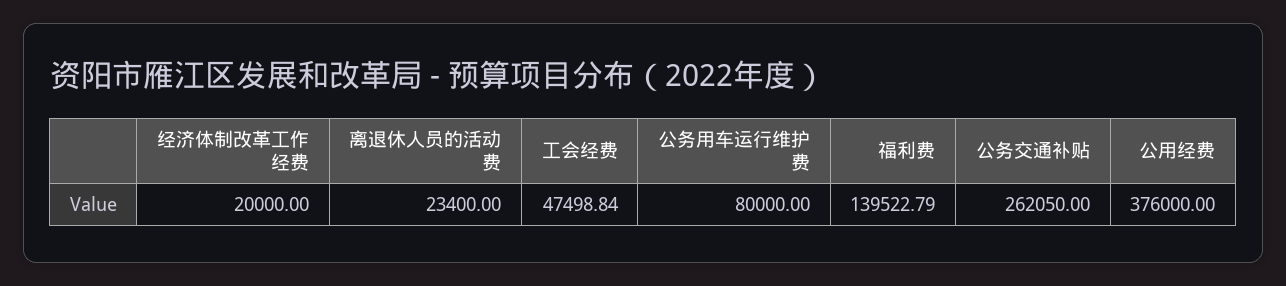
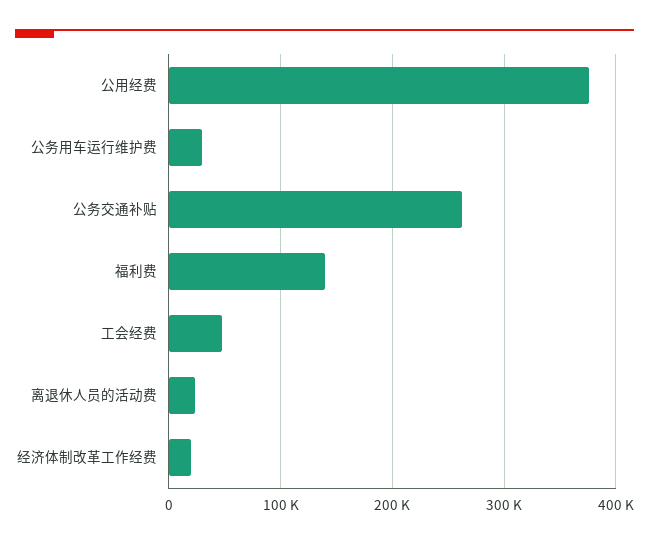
  {
    "经济体制改革工作经费": 20000,
    "离退休人员的活动费": 23400,
    "工会经费": 47498.84,
-   "公务用车运行维护费": 80000,
+   "公务用车运行维护费": 30000,
    "福利费": 139522.79,
    "公务交通补贴": 262050,
    "公用经费": 376000
  }

